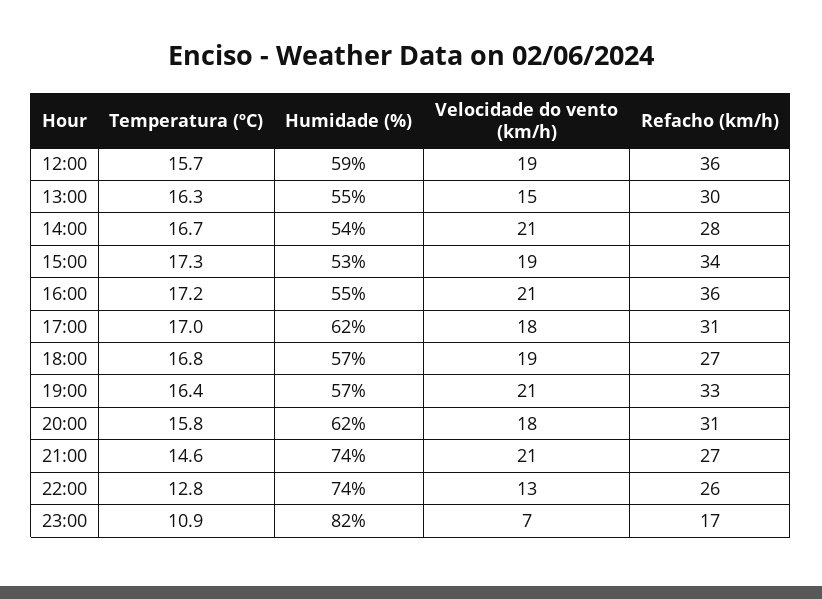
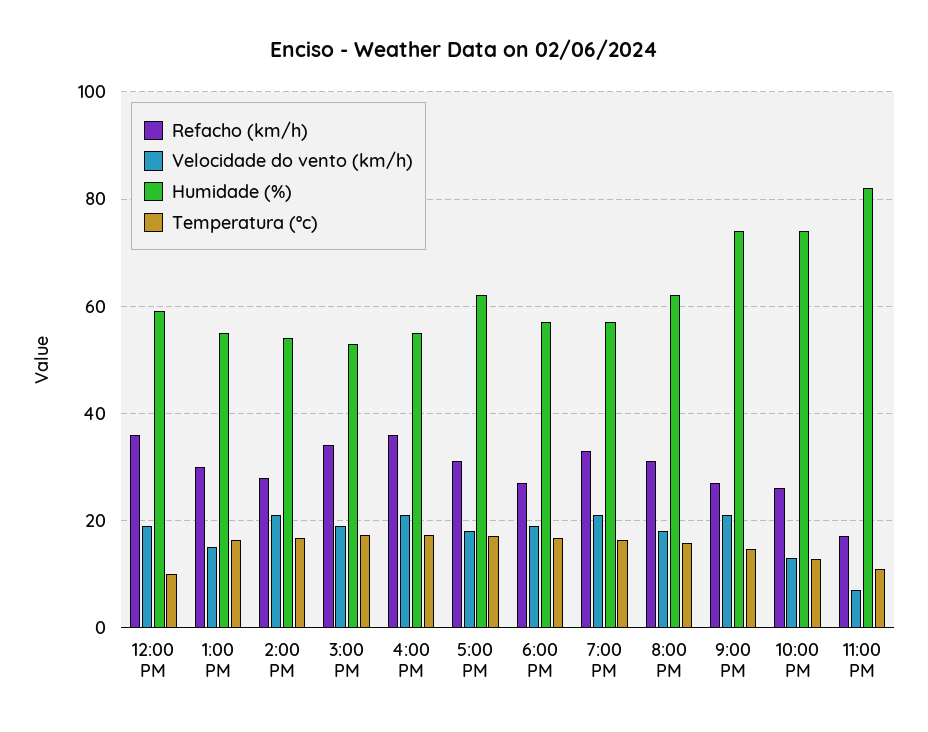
  {
    "Temperatura (ºC)": {
-     "12:00": 15.7,
+     "12:00": 10,
      "13:00": 16.3,
      "14:00": 16.7,
      "15:00": 17.3,
      "16:00": 17.2,
      "17:00": 17,
      "18:00": 16.8,
      "19:00": 16.4,
      "20:00": 15.8,
      "21:00": 14.6,
      "22:00": 12.8,
      "23:00": 10.9
    },
    "Humidade (%)": {
      "12:00": 59,
      "13:00": 55,
      "14:00": 54,
      "15:00": 53,
      "16:00": 55,
      "17:00": 62,
      "18:00": 57,
      "19:00": 57,
      "20:00": 62,
      "21:00": 74,
      "22:00": 74,
      "23:00": 82
    },
    "Velocidade do vento (km/h)": {
      "12:00": 19,
      "13:00": 15,
      "14:00": 21,
      "15:00": 19,
      "16:00": 21,
      "17:00": 18,
      "18:00": 19,
      "19:00": 21,
      "20:00": 18,
      "21:00": 21,
      "22:00": 13,
      "23:00": 7
    },
    "Refacho (km/h)": {
      "12:00": 36,
      "13:00": 30,
      "14:00": 28,
      "15:00": 34,
      "16:00": 36,
      "17:00": 31,
      "18:00": 27,
      "19:00": 33,
      "20:00": 31,
      "21:00": 27,
      "22:00": 26,
      "23:00": 17
    }
  }

